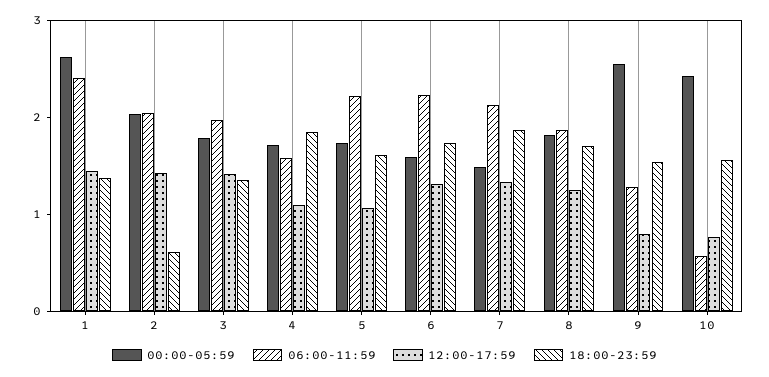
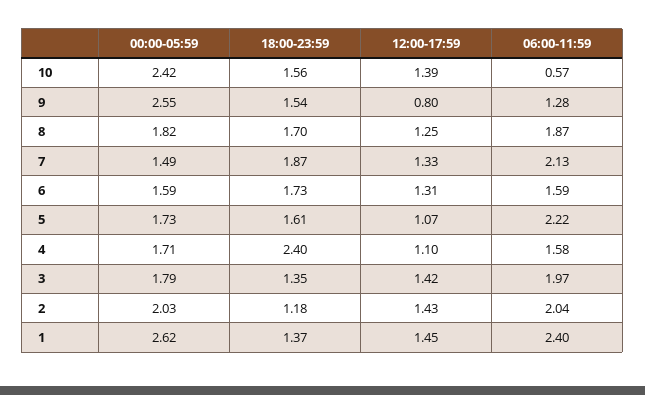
  {
    "00:00-05:59": {
      "1": 2.62,
      "2": 2.03,
      "3": 1.79,
      "4": 1.71,
      "5": 1.73,
      "6": 1.59,
      "7": 1.49,
      "8": 1.82,
      "9": 2.55,
      "10": 2.42
    },
    "06:00-11:59": {
      "1": 2.4,
      "2": 2.04,
      "3": 1.97,
      "4": 1.58,
      "5": 2.22,
-     "6": 2.2,
+     "6": 1.59,
      "7": 2.13,
      "8": 1.87,
      "9": 1.28,
      "10": 0.57
    },
    "12:00-17:59": {
      "1": 1.45,
      "2": 1.43,
      "3": 1.42,
      "4": 1.1,
      "5": 1.07,
      "6": 1.31,
      "7": 1.33,
      "8": 1.25,
      "9": 0.8,
-     "10": 0.8
+     "10": 1.39
    },
    "18:00-23:59": {
      "1": 1.37,
-     "2": 0.6,
+     "2": 1.18,
      "3": 1.35,
-     "4": 1.8,
+     "4": 2.4,
      "5": 1.61,
      "6": 1.73,
      "7": 1.87,
      "8": 1.7,
      "9": 1.54,
      "10": 1.56
    }
  }

